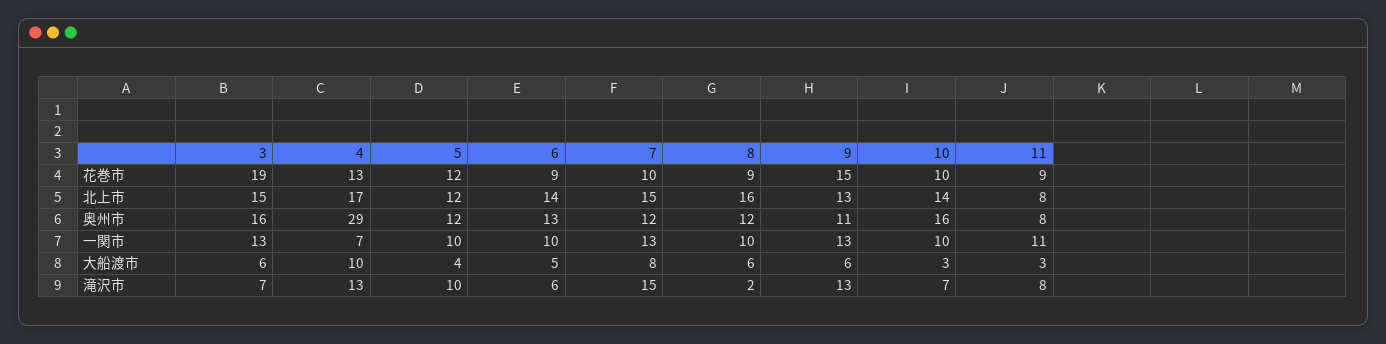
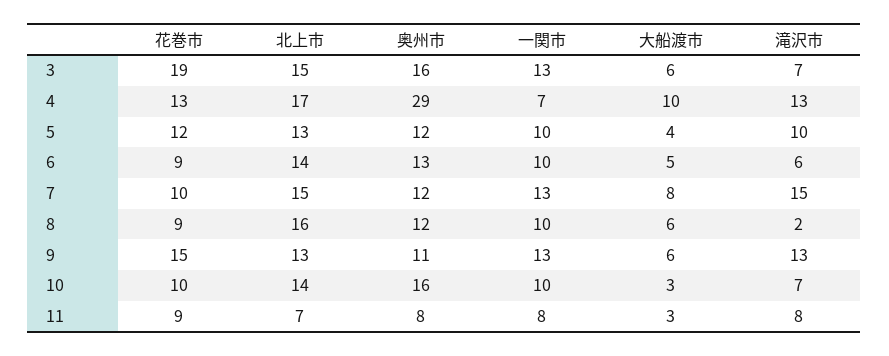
  {
    "3": {
      "花巻市": 19,
      "北上市": 15,
      "奥州市": 16,
      "一関市": 13,
      "大船渡市": 6,
      "滝沢市": 7
    },
    "4": {
      "花巻市": 13,
      "北上市": 17,
      "奥州市": 29,
      "一関市": 7,
      "大船渡市": 10,
      "滝沢市": 13
    },
    "5": {
      "花巻市": 12,
-     "北上市": 12,
+     "北上市": 13,
      "奥州市": 12,
      "一関市": 10,
      "大船渡市": 4,
      "滝沢市": 10
    },
    "6": {
      "花巻市": 9,
      "北上市": 14,
      "奥州市": 13,
      "一関市": 10,
      "大船渡市": 5,
      "滝沢市": 6
    },
    "7": {
      "花巻市": 10,
      "北上市": 15,
      "奥州市": 12,
      "一関市": 13,
      "大船渡市": 8,
      "滝沢市": 15
    },
    "8": {
      "花巻市": 9,
      "北上市": 16,
      "奥州市": 12,
      "一関市": 10,
      "大船渡市": 6,
      "滝沢市": 2
    },
    "9": {
      "花巻市": 15,
      "北上市": 13,
      "奥州市": 11,
      "一関市": 13,
      "大船渡市": 6,
      "滝沢市": 13
    },
    "10": {
      "花巻市": 10,
      "北上市": 14,
      "奥州市": 16,
      "一関市": 10,
      "大船渡市": 3,
      "滝沢市": 7
    },
    "11": {
      "花巻市": 9,
-     "北上市": 8,
+     "北上市": 7,
      "奥州市": 8,
-     "一関市": 11,
+     "一関市": 8,
      "大船渡市": 3,
      "滝沢市": 8
    }
  }

